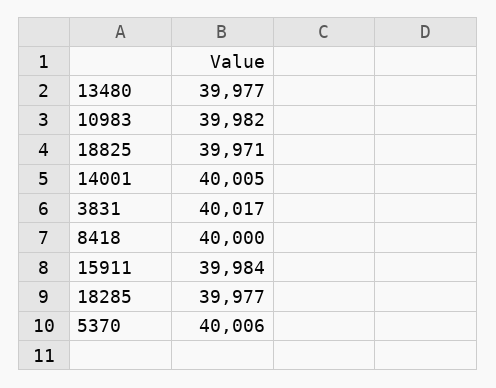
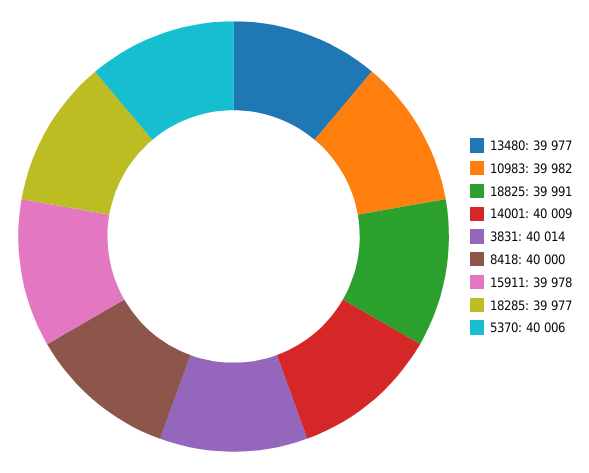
  {
    "13480": 39977,
    "10983": 39982,
-   "18825": 39971,
+   "18825": 39991,
-   "14001": 40005,
+   "14001": 40009,
-   "3831": 40017,
+   "3831": 40014,
    "8418": 40000,
-   "15911": 39984,
+   "15911": 39978,
    "18285": 39977,
    "5370": 40006
  }

